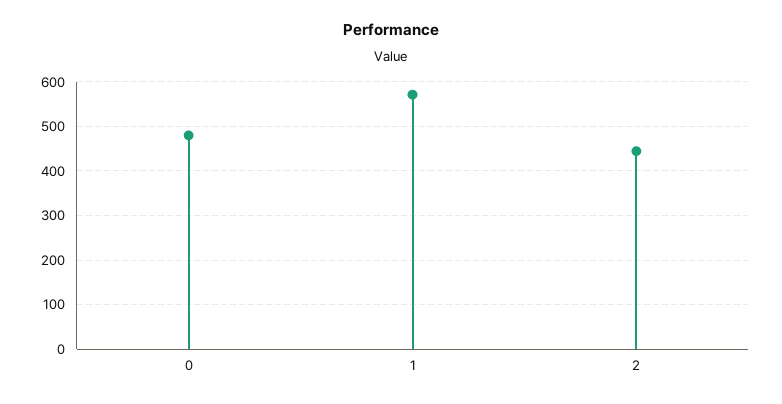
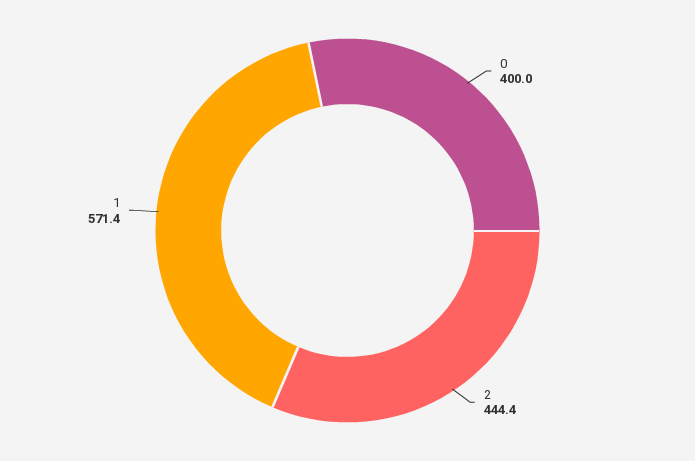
  {
-   "0": 480,
+   "0": 400,
    "1": 571.4,
    "2": 444.4
  }

